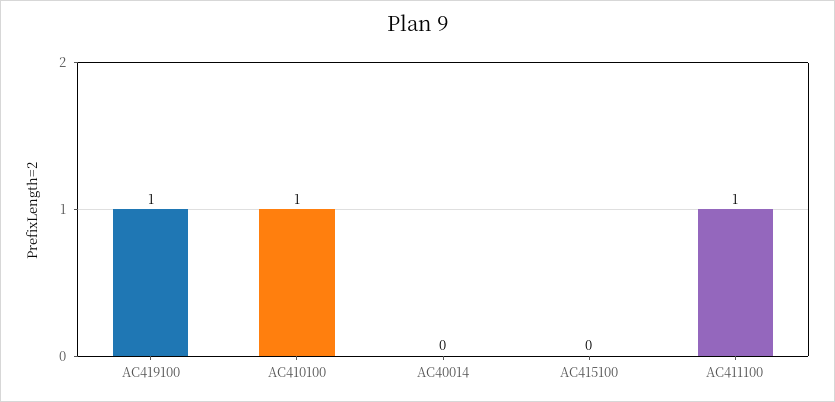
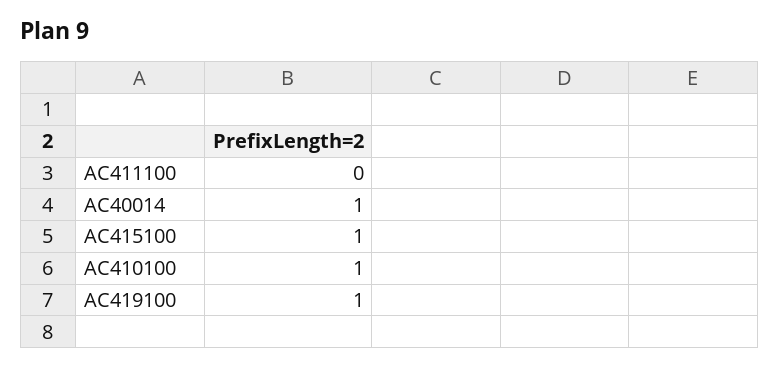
  {
    "AC419100": 1,
    "AC410100": 1,
-   "AC40014": 0,
+   "AC40014": 1,
-   "AC415100": 0,
+   "AC415100": 1,
-   "AC411100": 1
+   "AC411100": 0
  }

